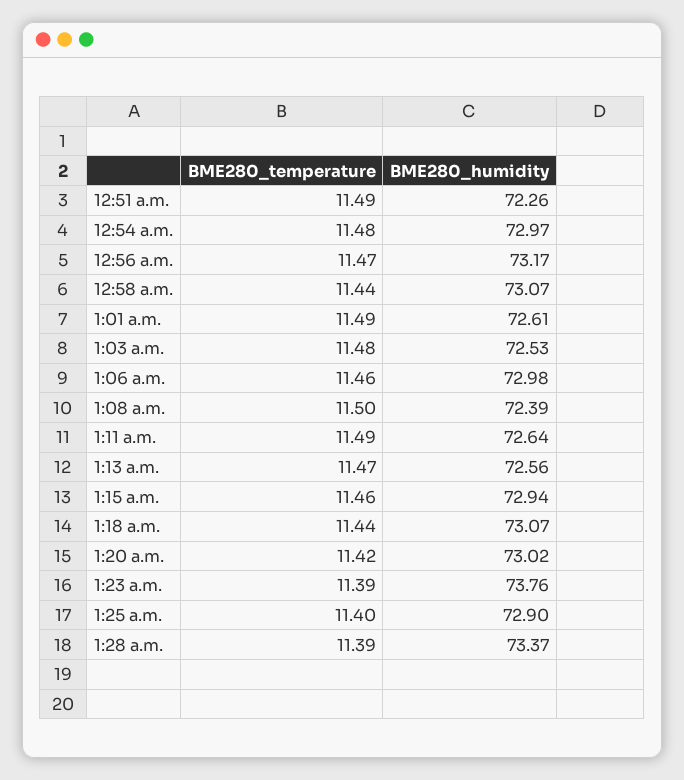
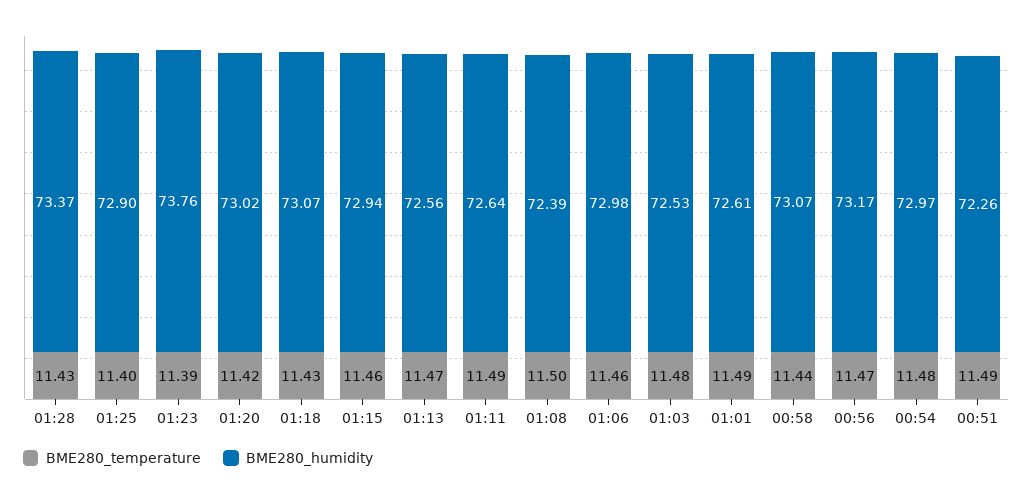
  {
    "BME280_temperature": {
      "12:51 a.m.": 11.49,
      "12:54 a.m.": 11.48,
      "12:56 a.m.": 11.47,
      "12:58 a.m.": 11.44,
      "1:01 a.m.": 11.49,
      "1:03 a.m.": 11.48,
      "1:06 a.m.": 11.46,
      "1:08 a.m.": 11.5,
      "1:11 a.m.": 11.49,
      "1:13 a.m.": 11.47,
      "1:15 a.m.": 11.46,
-     "1:18 a.m.": 11.44,
+     "1:18 a.m.": 11.43,
      "1:20 a.m.": 11.42,
      "1:23 a.m.": 11.39,
      "1:25 a.m.": 11.4,
-     "1:28 a.m.": 11.39
+     "1:28 a.m.": 11.43
    },
    "BME280_humidity": {
      "12:51 a.m.": 72.26,
      "12:54 a.m.": 72.97,
      "12:56 a.m.": 73.17,
      "12:58 a.m.": 73.07,
      "1:01 a.m.": 72.61,
      "1:03 a.m.": 72.53,
      "1:06 a.m.": 72.98,
      "1:08 a.m.": 72.39,
      "1:11 a.m.": 72.64,
      "1:13 a.m.": 72.56,
      "1:15 a.m.": 72.94,
      "1:18 a.m.": 73.07,
      "1:20 a.m.": 73.02,
      "1:23 a.m.": 73.76,
      "1:25 a.m.": 72.9,
      "1:28 a.m.": 73.37
    }
  }

